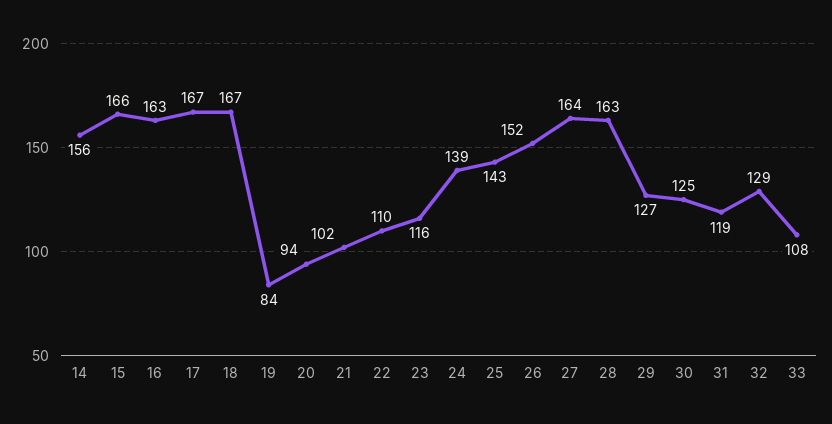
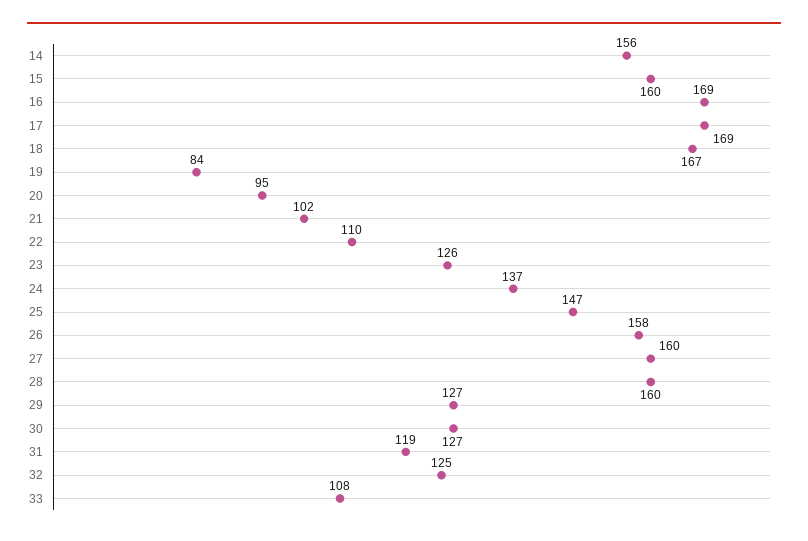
  {
    "14": 156,
-   "15": 166,
+   "15": 160,
-   "16": 163,
+   "16": 169,
-   "17": 167,
+   "17": 169,
    "18": 167,
    "19": 84,
-   "20": 94,
+   "20": 95,
    "21": 102,
    "22": 110,
-   "23": 116,
+   "23": 126,
-   "24": 139,
+   "24": 137,
-   "25": 143,
+   "25": 147,
-   "26": 152,
+   "26": 158,
-   "27": 164,
+   "27": 160,
-   "28": 163,
+   "28": 160,
    "29": 127,
-   "30": 125,
+   "30": 127,
    "31": 119,
-   "32": 129,
+   "32": 125,
    "33": 108
  }

